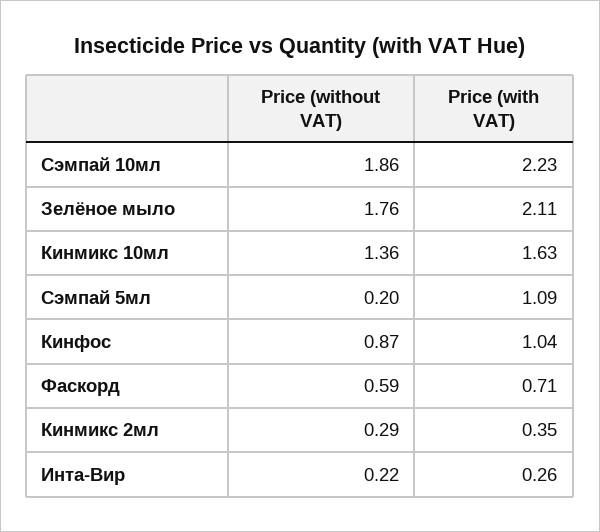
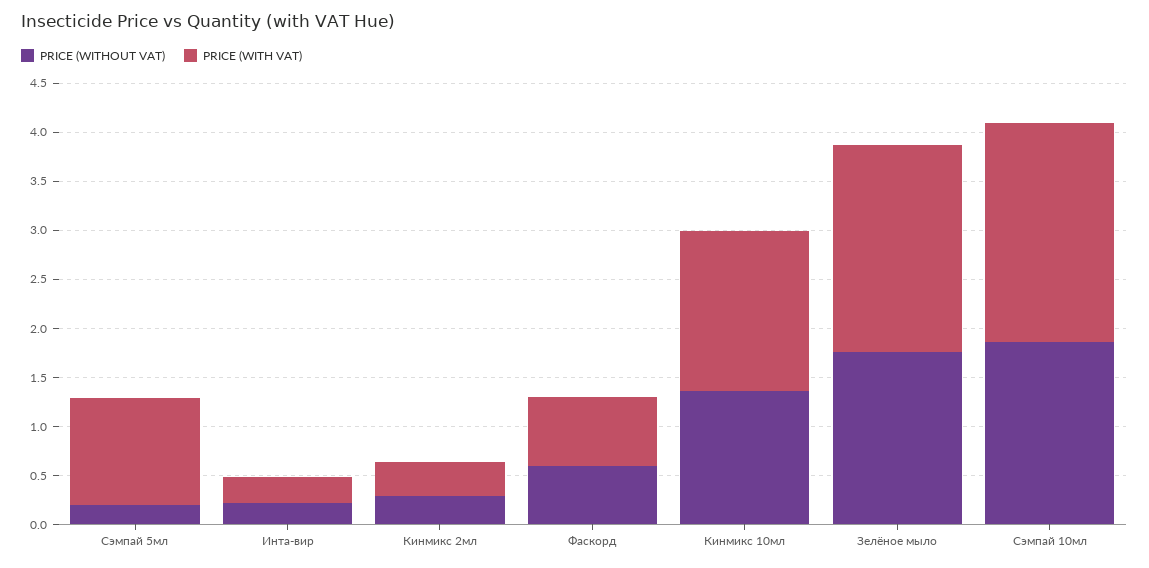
  {
    "Price (without VAT)": {
      "Сэмпай 10мл": 1.86,
      "Зелёное мыло": 1.76,
      "Кинмикс 10мл": 1.36,
      "Сэмпай 5мл": 0.2,
-     "Кинфос": 0.87,
      "Фаскорд": 0.59,
      "Кинмикс 2мл": 0.29,
      "Инта-Вир": 0.22
    },
    "Price (with VAT)": {
      "Сэмпай 10мл": 2.23,
      "Зелёное мыло": 2.11,
      "Кинмикс 10мл": 1.63,
      "Сэмпай 5мл": 1.09,
-     "Кинфос": 1.04,
      "Фаскорд": 0.71,
      "Кинмикс 2мл": 0.35,
      "Инта-Вир": 0.26
    }
  }

